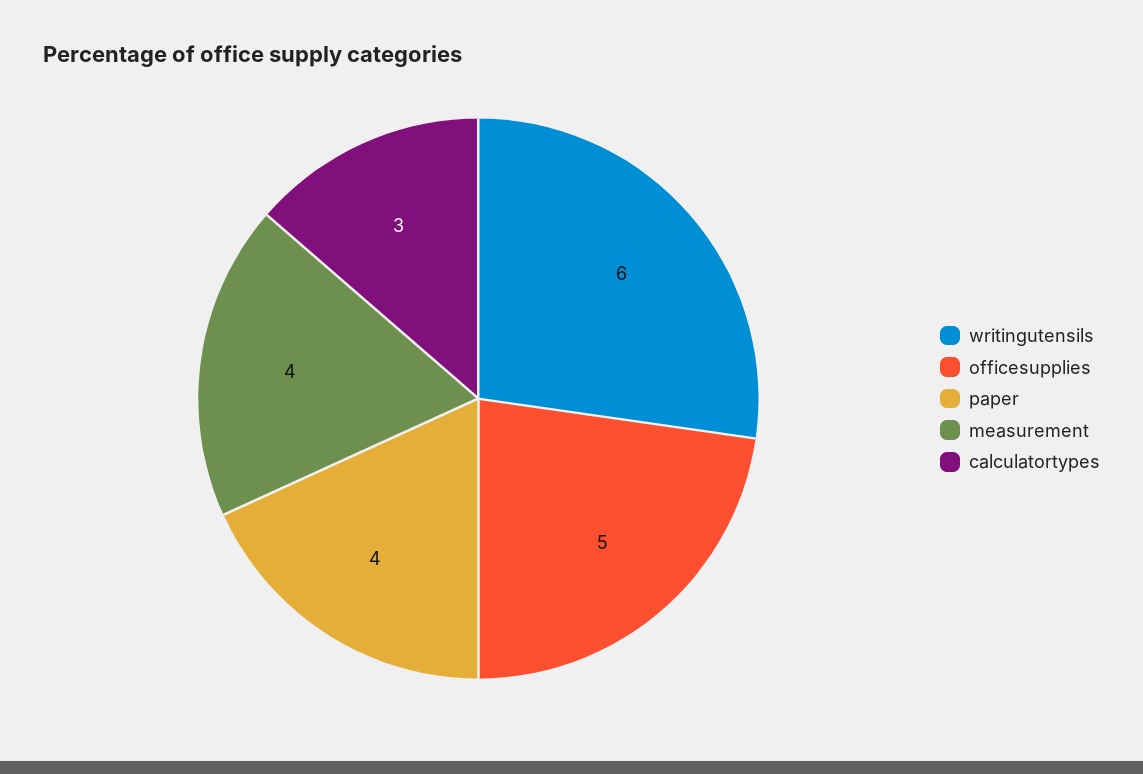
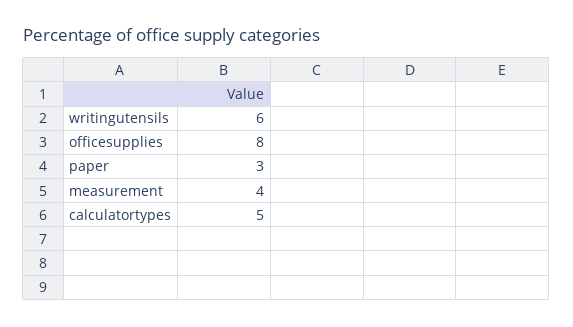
  {
    "writingutensils": 6,
-   "officesupplies": 5,
+   "officesupplies": 8,
-   "paper": 4,
+   "paper": 3,
    "measurement": 4,
-   "calculatortypes": 3
+   "calculatortypes": 5
  }

